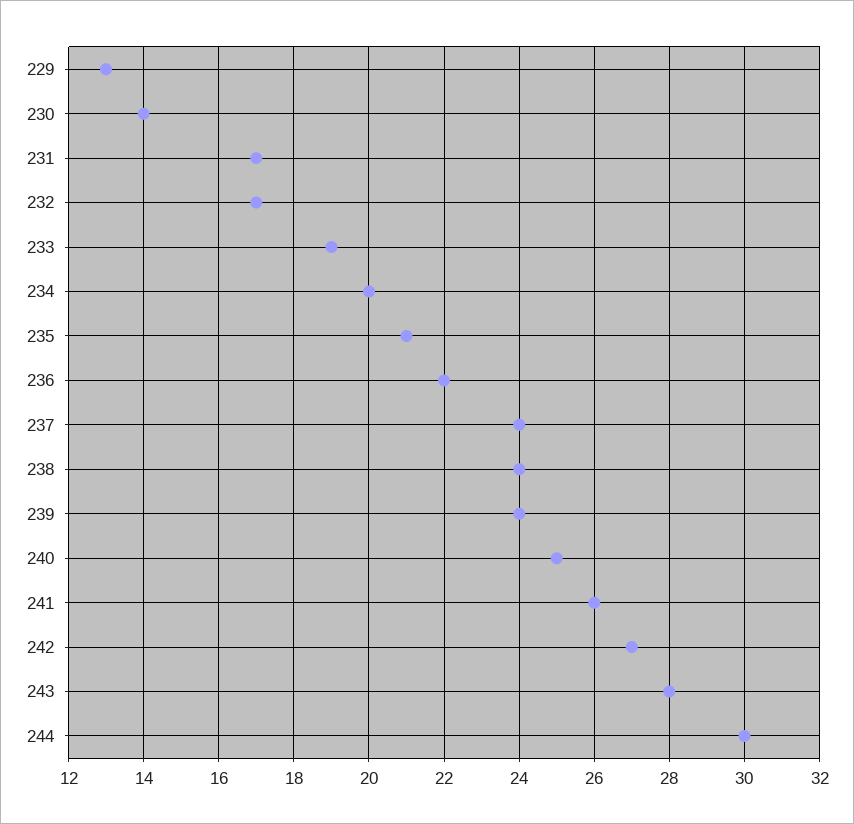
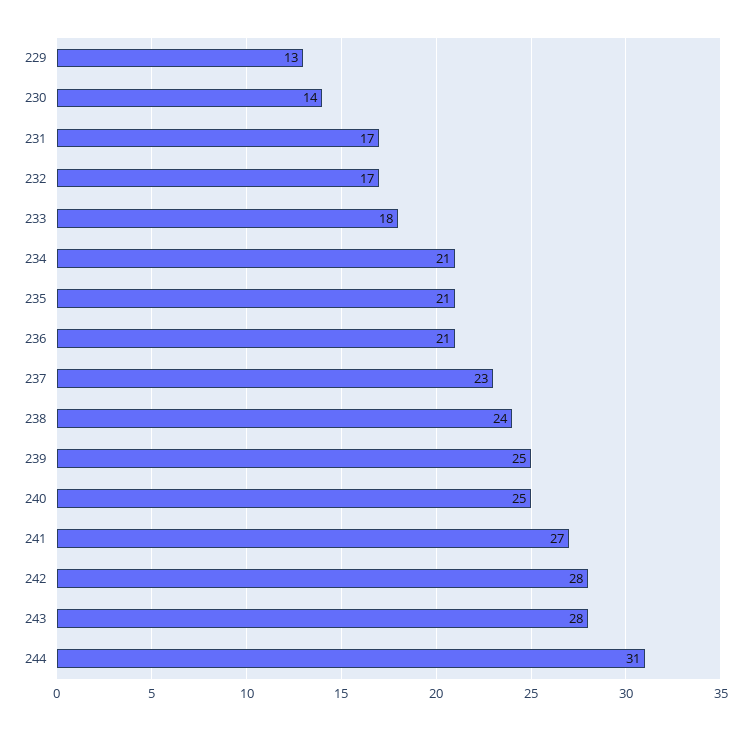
  {
    "229": 13,
    "230": 14,
    "231": 17,
    "232": 17,
-   "233": 19,
+   "233": 18,
-   "234": 20,
+   "234": 21,
    "235": 21,
-   "236": 22,
+   "236": 21,
-   "237": 24,
+   "237": 23,
    "238": 24,
-   "239": 24,
+   "239": 25,
    "240": 25,
-   "241": 26,
+   "241": 27,
-   "242": 27,
+   "242": 28,
    "243": 28,
-   "244": 30
+   "244": 31
  }

